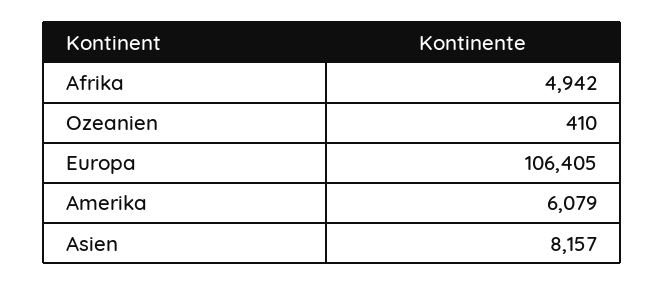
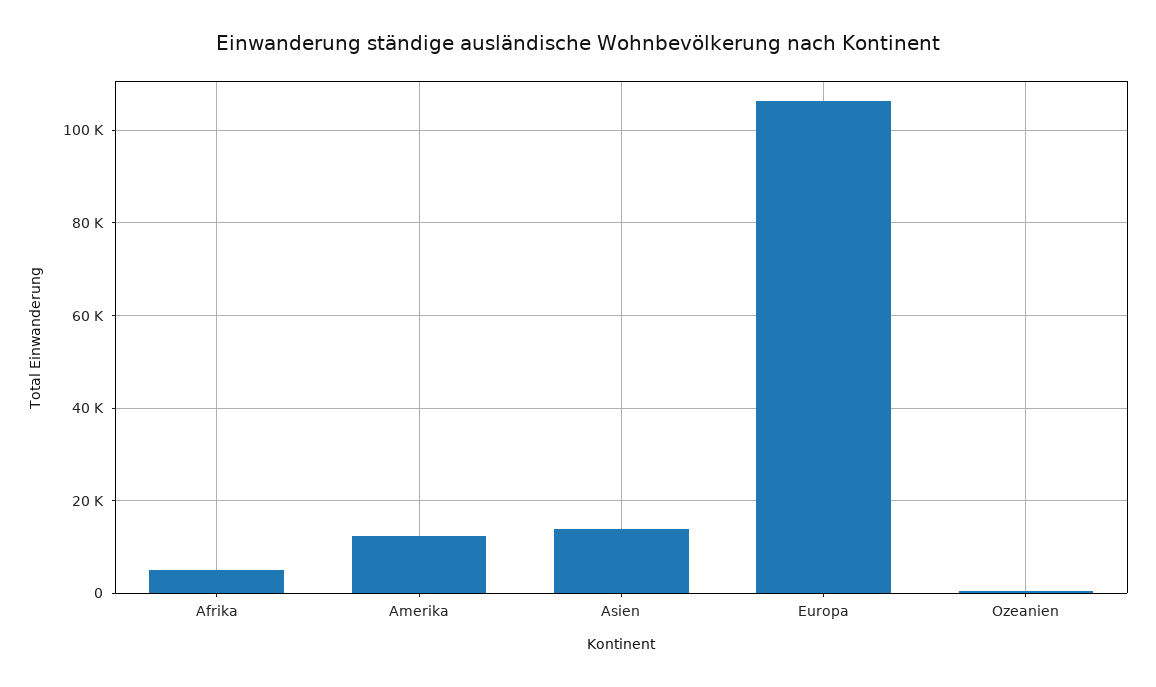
  {
    "Afrika": 4942,
    "Ozeanien": 410,
    "Europa": 106405,
-   "Amerika": 6079,
+   "Amerika": 12000,
-   "Asien": 8157
+   "Asien": 14000
  }

